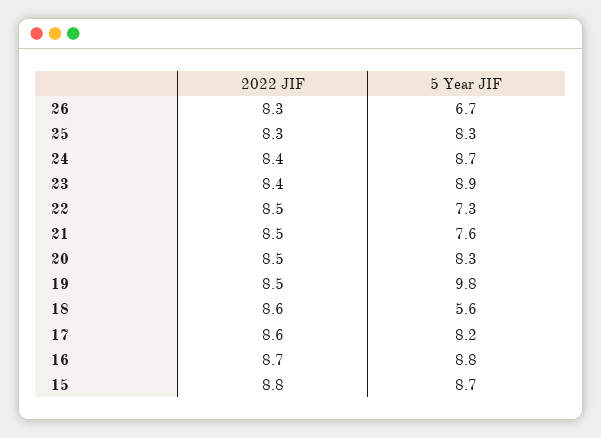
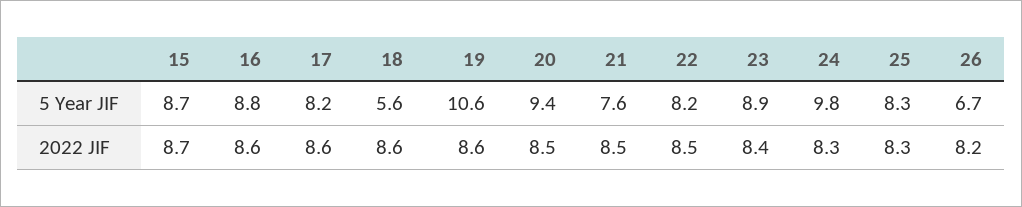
  {
    "2022 JIF": {
-     "26": 8.3,
+     "26": 8.2,
      "25": 8.3,
-     "24": 8.4,
+     "24": 8.3,
      "23": 8.4,
      "22": 8.5,
      "21": 8.5,
      "20": 8.5,
-     "19": 8.5,
+     "19": 8.6,
      "18": 8.6,
      "17": 8.6,
-     "16": 8.7,
+     "16": 8.6,
-     "15": 8.8
+     "15": 8.7
    },
    "5 Year JIF": {
      "26": 6.7,
      "25": 8.3,
-     "24": 8.7,
+     "24": 9.8,
      "23": 8.9,
-     "22": 7.3,
+     "22": 8.2,
      "21": 7.6,
-     "20": 8.3,
+     "20": 9.4,
-     "19": 9.8,
+     "19": 10.6,
      "18": 5.6,
      "17": 8.2,
      "16": 8.8,
      "15": 8.7
    }
  }

